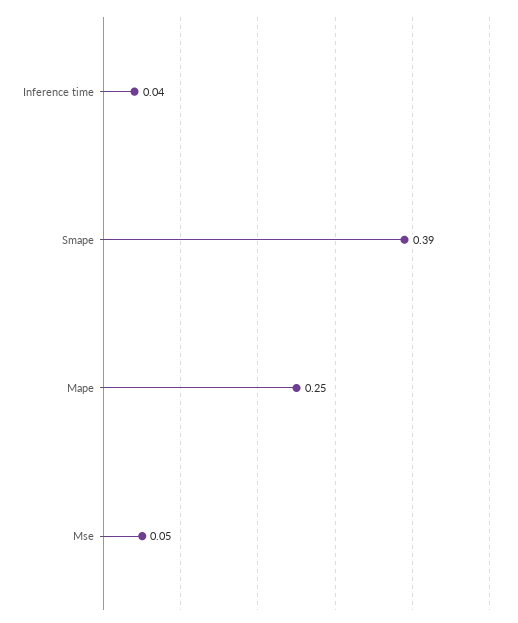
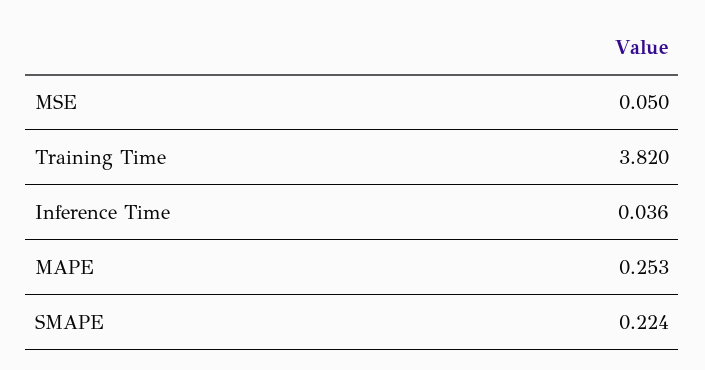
  {
    "Inference time": 0.036,
-   "Smape": 0.39,
+   "Smape": 0.224,
    "Mape": 0.253,
-   "Mse": 0.05
+   "Mse": 0.05,
+   "Training Time": 3.82
  }

